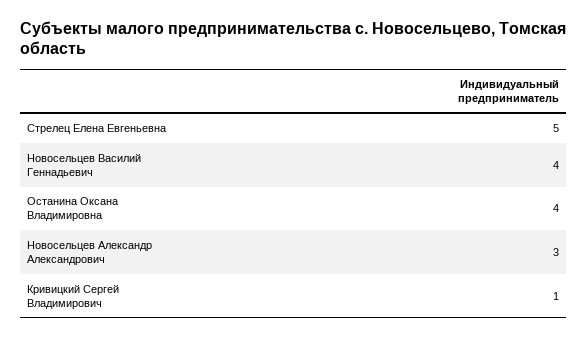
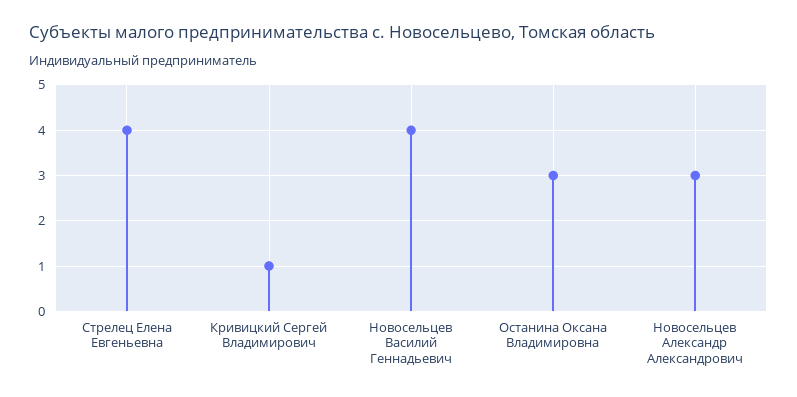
  {
-   "Стрелец Елена Евгеньевна": 5,
+   "Стрелец Елена Евгеньевна": 4,
    "Новосельцев Василий Геннадьевич": 4,
-   "Останина Оксана Владимировна": 4,
+   "Останина Оксана Владимировна": 3,
    "Новосельцев Александр Александрович": 3,
    "Кривицкий Сергей Владимирович": 1
  }

